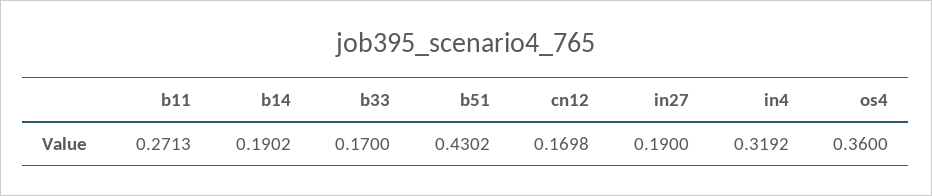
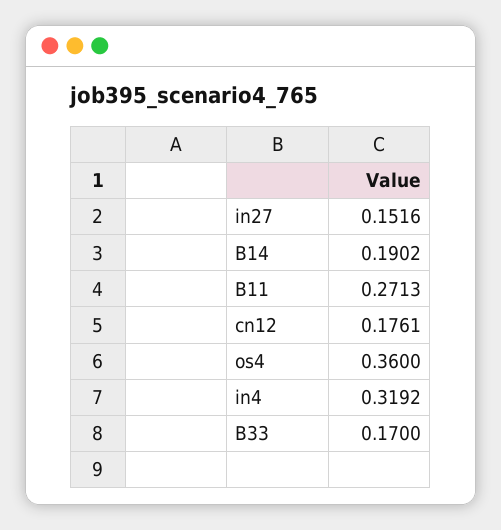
  {
    "b11": 0.2713,
    "b14": 0.1902,
    "b33": 0.17,
-   "b51": 0.4302,
-   "cn12": 0.1698,
+   "cn12": 0.1761,
-   "in27": 0.19,
+   "in27": 0.1516,
    "in4": 0.3192,
    "os4": 0.36
  }

